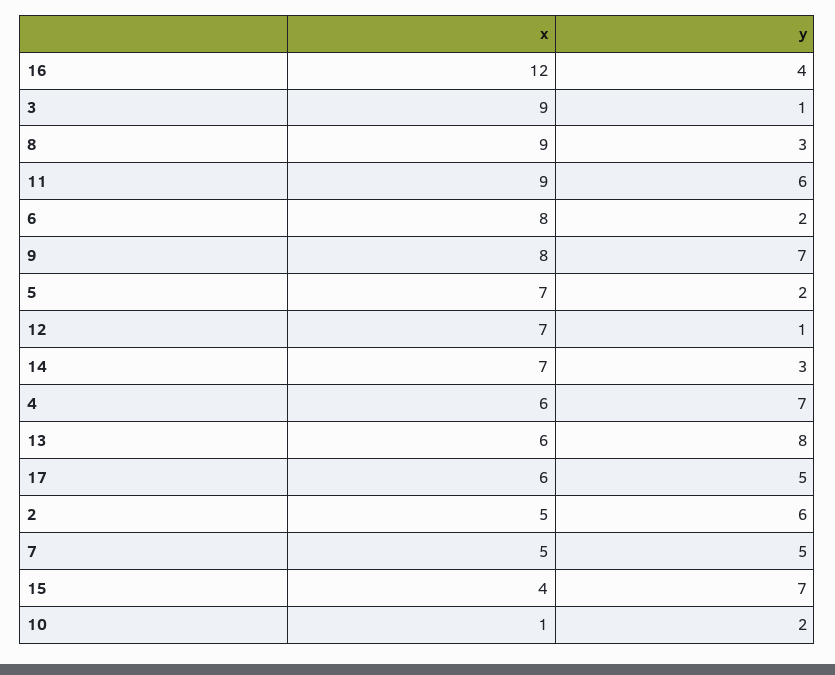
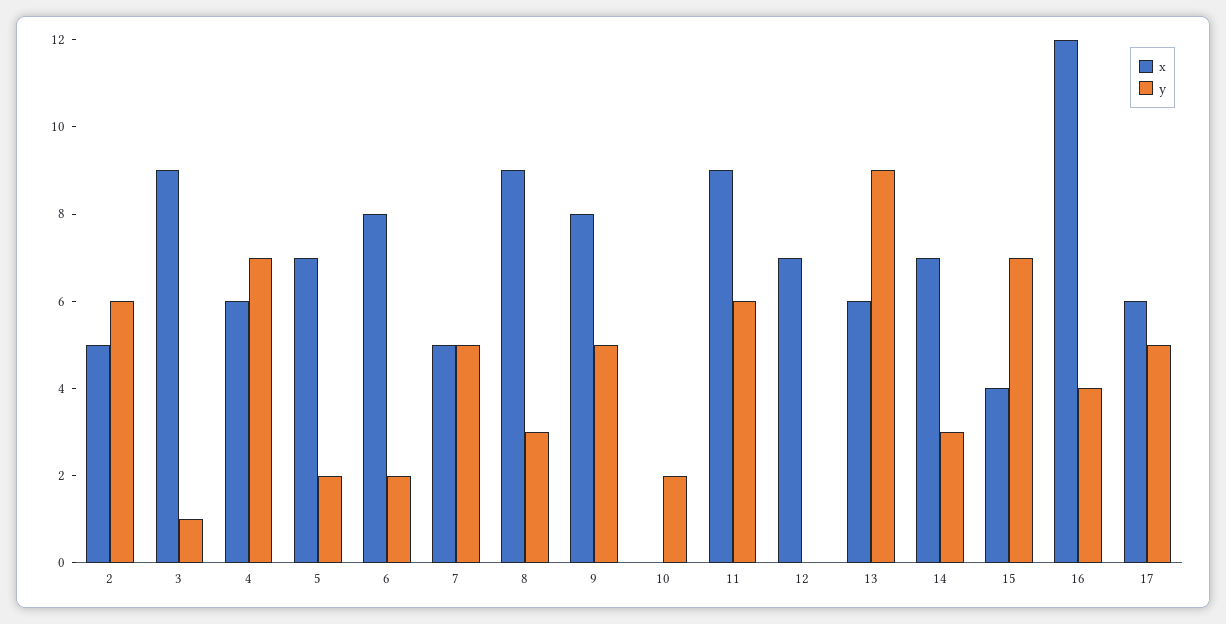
  {
    "x": {
      "16": 12,
      "3": 9,
      "8": 9,
      "11": 9,
      "6": 8,
      "9": 8,
      "5": 7,
      "12": 7,
      "14": 7,
      "4": 6,
      "13": 6,
      "17": 6,
      "2": 5,
      "7": 5,
      "15": 4,
-     "10": 1
+     "10": 0
    },
    "y": {
      "16": 4,
      "3": 1,
      "8": 3,
      "11": 6,
      "6": 2,
-     "9": 7,
+     "9": 5,
      "5": 2,
-     "12": 1,
+     "12": 0,
      "14": 3,
      "4": 7,
-     "13": 8,
+     "13": 9,
      "17": 5,
      "2": 6,
      "7": 5,
      "15": 7,
      "10": 2
    }
  }

